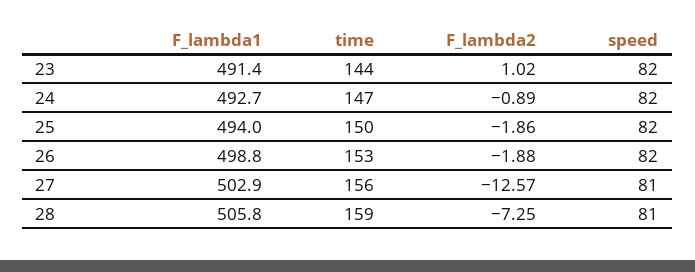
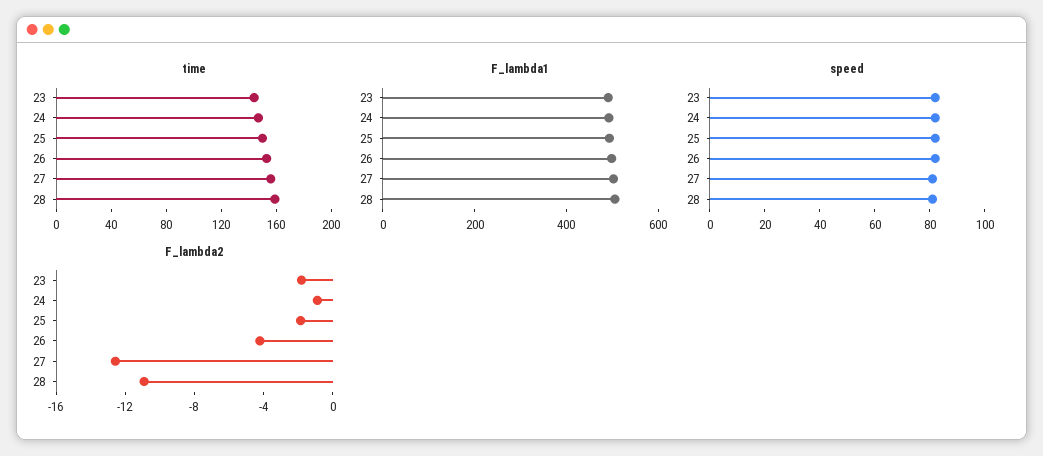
  {
    "F_lambda1": {
      "23": 491.4,
      "24": 492.7,
      "25": 494,
      "26": 498.8,
      "27": 502.9,
      "28": 505.8
    },
    "time": {
      "23": 144,
      "24": 147,
      "25": 150,
      "26": 153,
      "27": 156,
      "28": 159
    },
    "F_lambda2": {
-     "23": 1.02,
+     "23": -2,
      "24": -0.89,
      "25": -1.86,
-     "26": -1.88,
+     "26": -4,
      "27": -12.57,
-     "28": -7.25
+     "28": -11
    },
    "speed": {
      "23": 82,
      "24": 82,
      "25": 82,
      "26": 82,
      "27": 81,
      "28": 81
    }
  }

